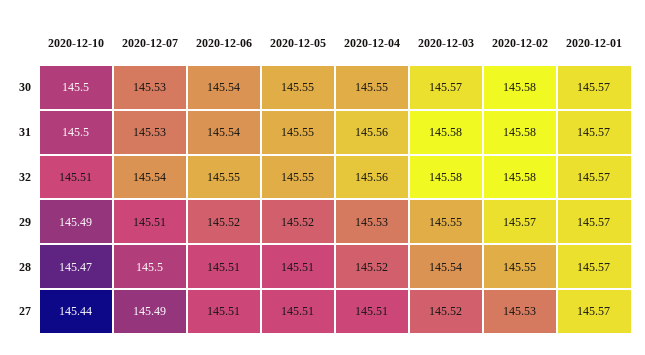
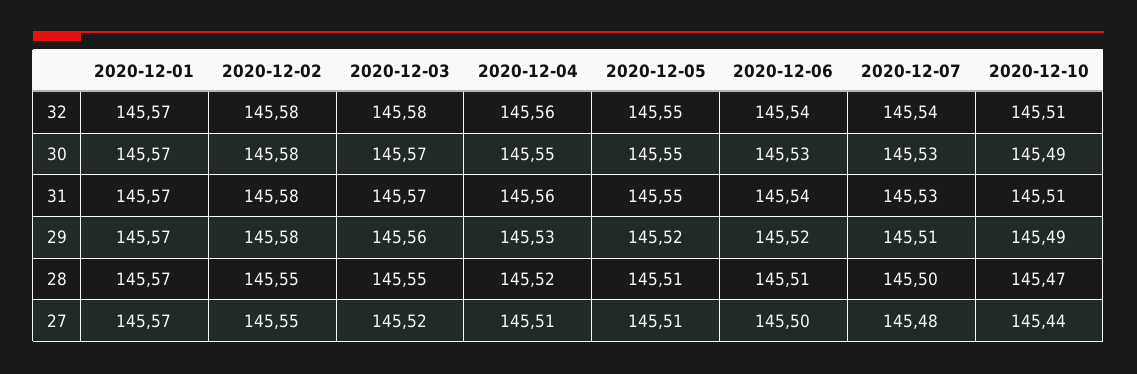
  {
    "2020-12-10": {
-     "30": 145.5,
+     "30": 145.49,
-     "31": 145.5,
+     "31": 145.51,
      "32": 145.51,
      "29": 145.49,
      "28": 145.47,
      "27": 145.44
    },
    "2020-12-07": {
      "30": 145.53,
      "31": 145.53,
      "32": 145.54,
      "29": 145.51,
      "28": 145.5,
-     "27": 145.49
+     "27": 145.48
    },
    "2020-12-06": {
-     "30": 145.54,
+     "30": 145.53,
      "31": 145.54,
-     "32": 145.55,
+     "32": 145.54,
      "29": 145.52,
      "28": 145.51,
-     "27": 145.51
+     "27": 145.5
    },
    "2020-12-05": {
      "30": 145.55,
      "31": 145.55,
      "32": 145.55,
      "29": 145.52,
      "28": 145.51,
      "27": 145.51
    },
    "2020-12-04": {
      "30": 145.55,
      "31": 145.56,
      "32": 145.56,
      "29": 145.53,
      "28": 145.52,
      "27": 145.51
    },
    "2020-12-03": {
      "30": 145.57,
-     "31": 145.58,
+     "31": 145.57,
      "32": 145.58,
-     "29": 145.55,
+     "29": 145.56,
-     "28": 145.54,
+     "28": 145.55,
      "27": 145.52
    },
    "2020-12-02": {
      "30": 145.58,
      "31": 145.58,
      "32": 145.58,
-     "29": 145.57,
+     "29": 145.58,
      "28": 145.55,
-     "27": 145.53
+     "27": 145.55
    },
    "2020-12-01": {
      "30": 145.57,
      "31": 145.57,
      "32": 145.57,
      "29": 145.57,
      "28": 145.57,
      "27": 145.57
    }
  }

